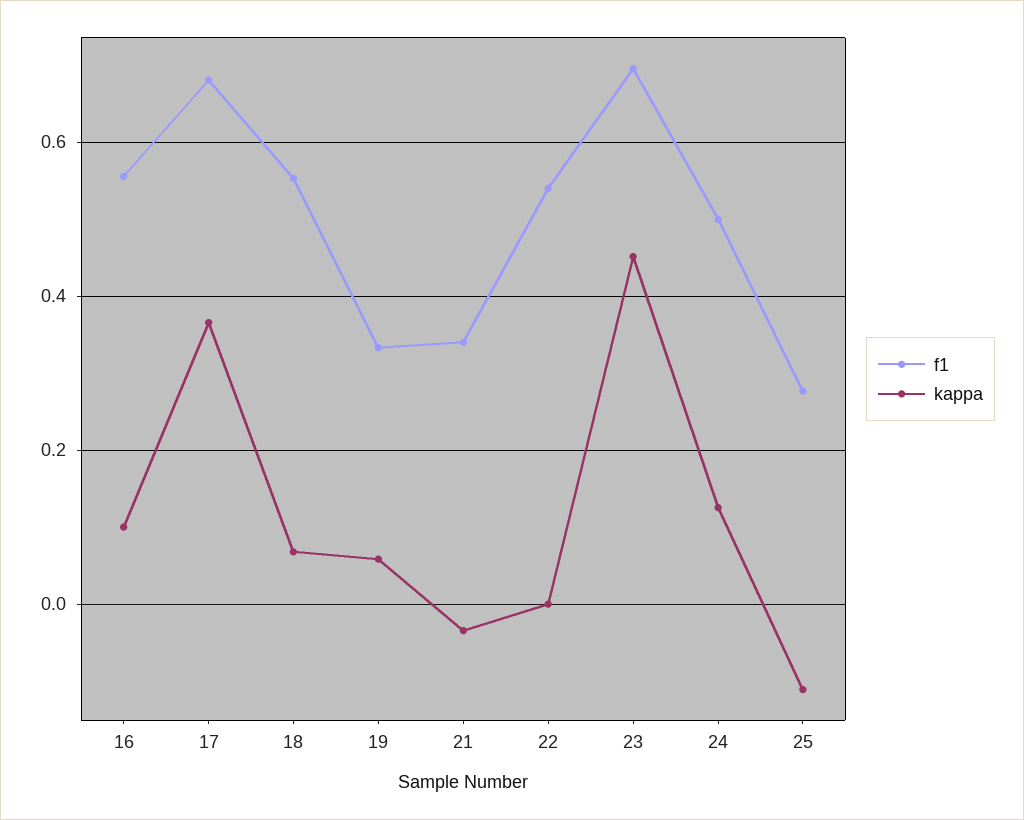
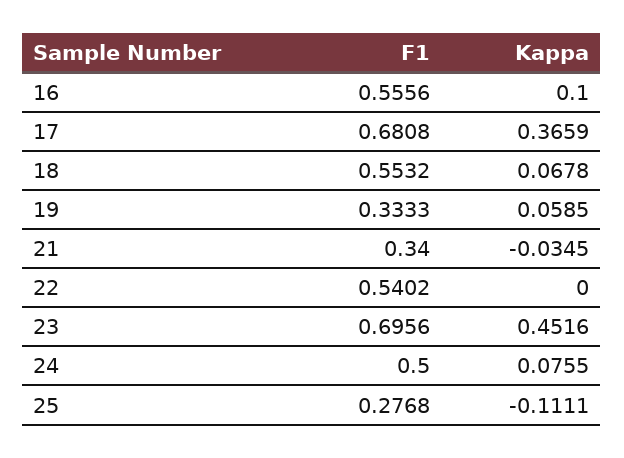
  {
    "f1": {
      "16": 0.5556,
      "17": 0.6808,
      "18": 0.5532,
      "19": 0.3333,
      "21": 0.34,
      "22": 0.5402,
      "23": 0.6956,
      "24": 0.5,
      "25": 0.2768
    },
    "kappa": {
      "16": 0.1,
      "17": 0.3659,
      "18": 0.0678,
      "19": 0.0585,
      "21": -0.0345,
      "22": 0,
      "23": 0.4516,
-     "24": 0.12,
+     "24": 0.0755,
      "25": -0.1111
    }
  }

